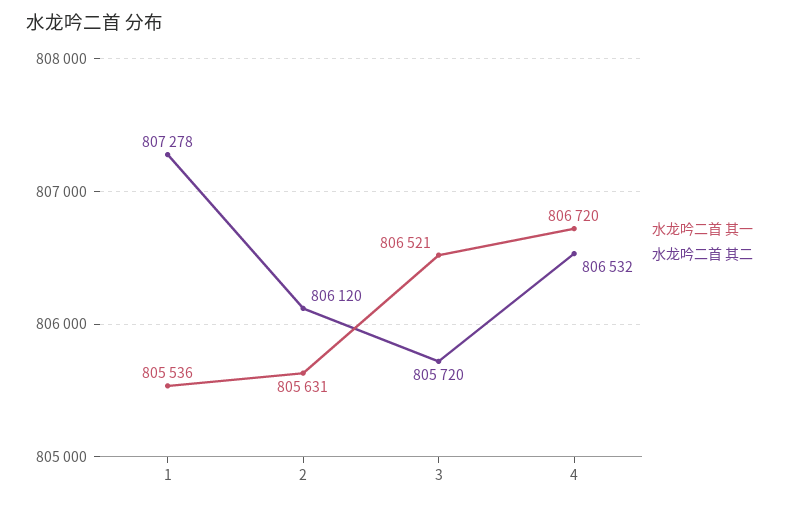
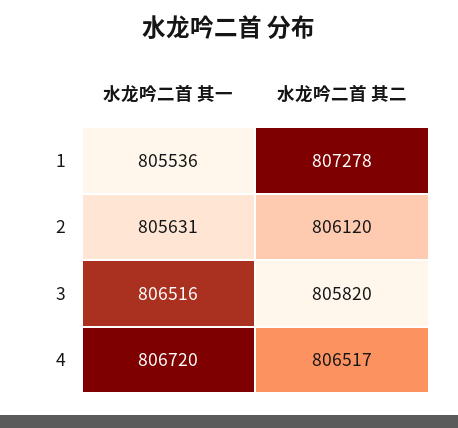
  {
    "水龙吟二首 其一": {
      "1": 805536,
      "2": 805631,
-     "3": 806521,
+     "3": 806516,
      "4": 806720
    },
    "水龙吟二首 其二": {
      "1": 807278,
      "2": 806120,
-     "3": 805720,
+     "3": 805820,
-     "4": 806532
+     "4": 806517
    }
  }

